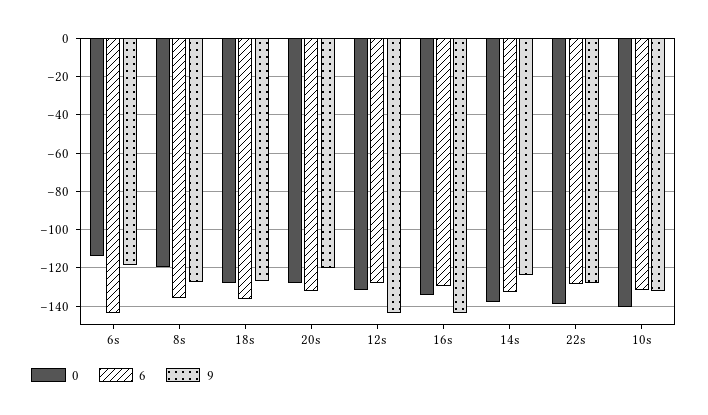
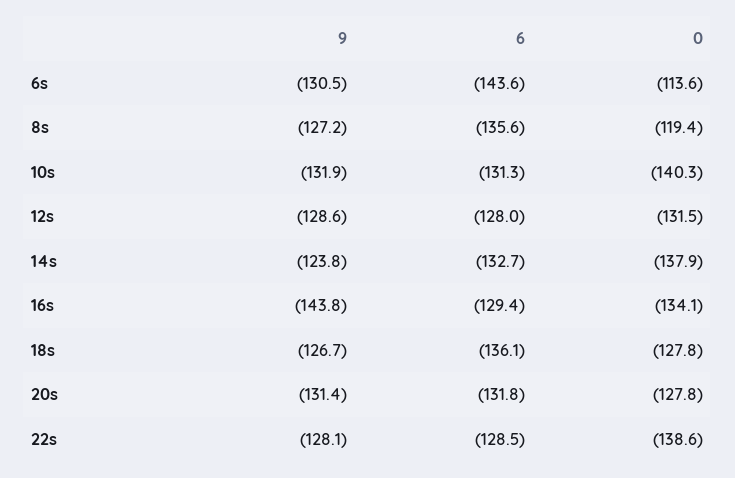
  {
    "0": {
      "6s": -113.6,
      "8s": -119.4,
      "18s": -127.8,
      "20s": -127.8,
      "12s": -131.5,
      "16s": -134.1,
      "14s": -137.9,
      "22s": -138.6,
      "10s": -140.3
    },
    "6": {
      "6s": -143.6,
      "8s": -135.6,
      "18s": -136.1,
      "20s": -131.8,
      "12s": -128,
      "16s": -129.4,
      "14s": -132.7,
      "22s": -128.5,
      "10s": -131.3
    },
    "9": {
-     "6s": -120,
+     "6s": -130.5,
      "8s": -127.2,
      "18s": -126.7,
-     "20s": -120,
+     "20s": -131.4,
-     "12s": -145,
+     "12s": -128.6,
      "16s": -143.8,
      "14s": -123.8,
      "22s": -128.1,
      "10s": -131.9
    }
  }

